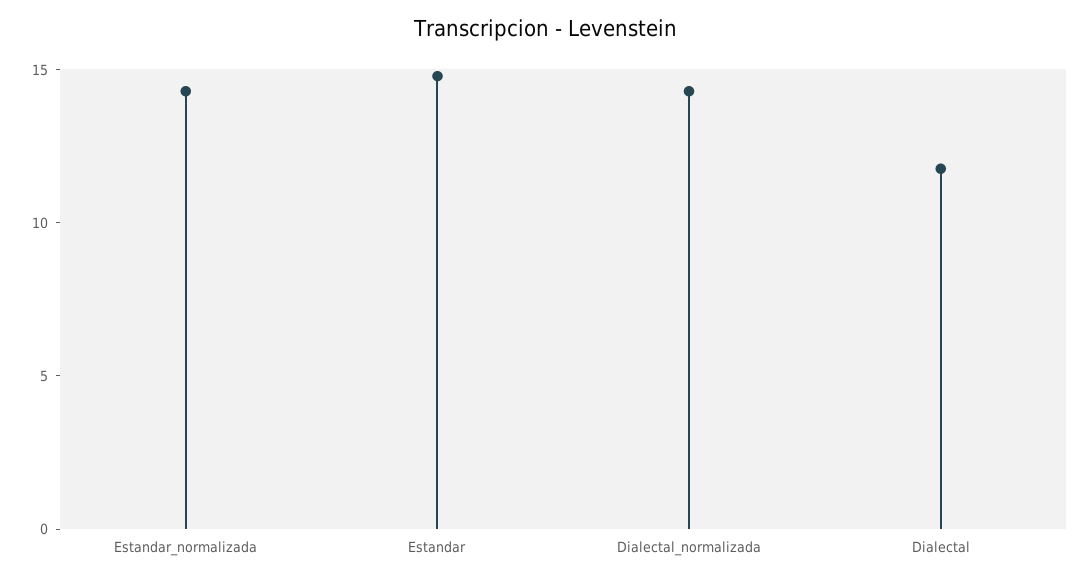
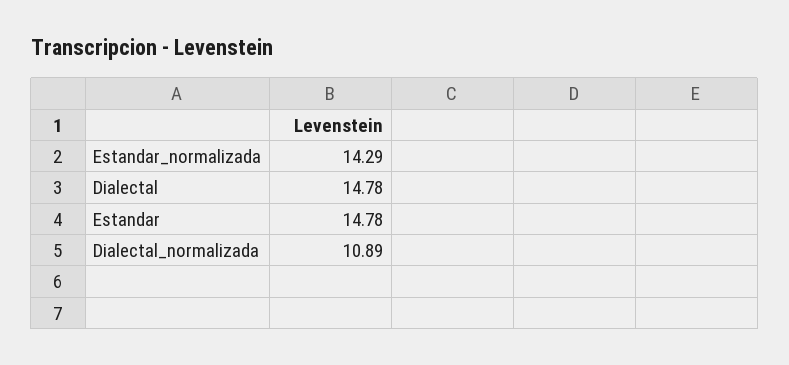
  {
    "Estandar_normalizada": 14.29,
    "Estandar": 14.78,
-   "Dialectal_normalizada": 14,
+   "Dialectal_normalizada": 10.89,
-   "Dialectal": 12
+   "Dialectal": 14.78
  }

